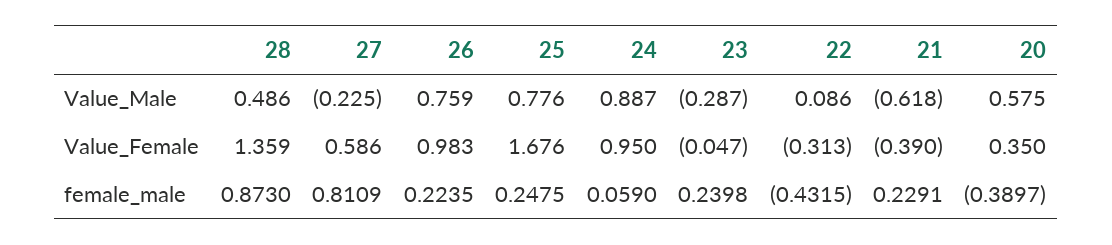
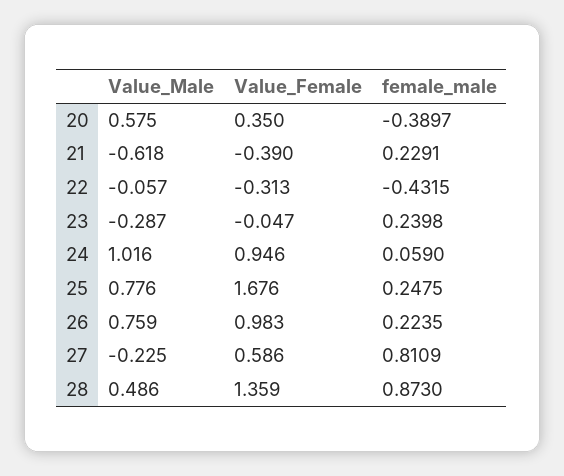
  {
    "28": {
      "Value_Male": 0.486,
      "Value_Female": 1.359,
      "female_male": 0.873
    },
    "27": {
      "Value_Male": -0.225,
      "Value_Female": 0.586,
      "female_male": 0.8109
    },
    "26": {
      "Value_Male": 0.759,
      "Value_Female": 0.983,
      "female_male": 0.2235
    },
    "25": {
      "Value_Male": 0.776,
      "Value_Female": 1.676,
      "female_male": 0.2475
    },
    "24": {
-     "Value_Male": 0.887,
+     "Value_Male": 1.016,
-     "Value_Female": 0.95,
+     "Value_Female": 0.946,
      "female_male": 0.059
    },
    "23": {
      "Value_Male": -0.287,
      "Value_Female": -0.047,
      "female_male": 0.2398
    },
    "22": {
-     "Value_Male": 0.086,
+     "Value_Male": -0.057,
      "Value_Female": -0.313,
      "female_male": -0.4315
    },
    "21": {
      "Value_Male": -0.618,
      "Value_Female": -0.39,
      "female_male": 0.2291
    },
    "20": {
      "Value_Male": 0.575,
      "Value_Female": 0.35,
      "female_male": -0.3897
    }
  }

